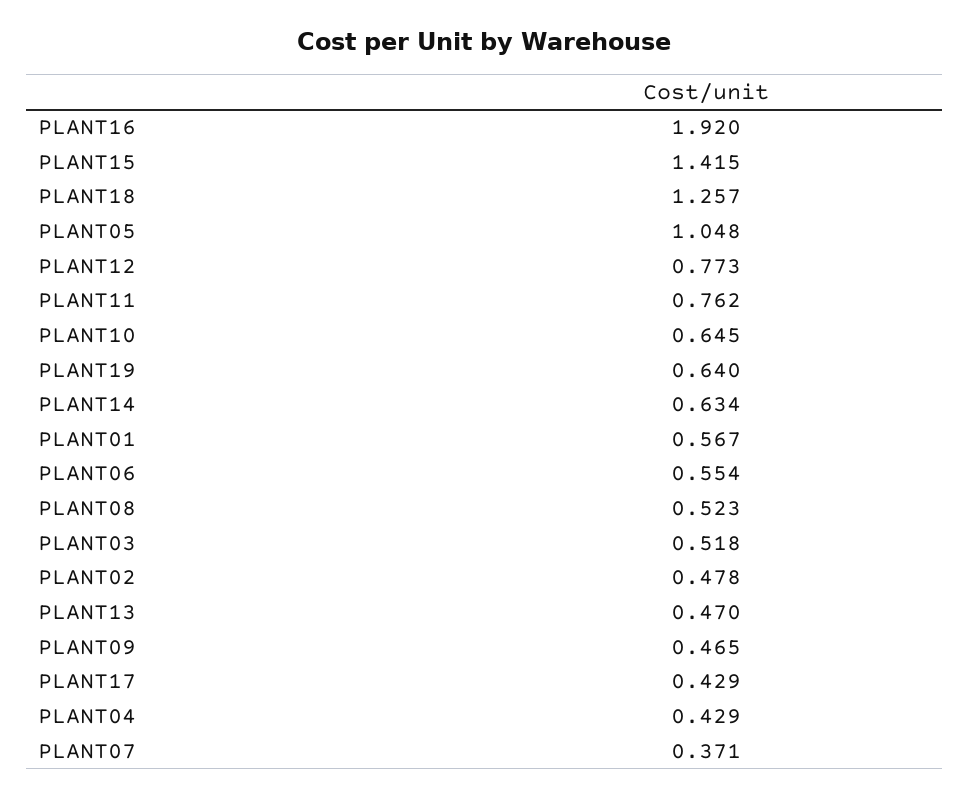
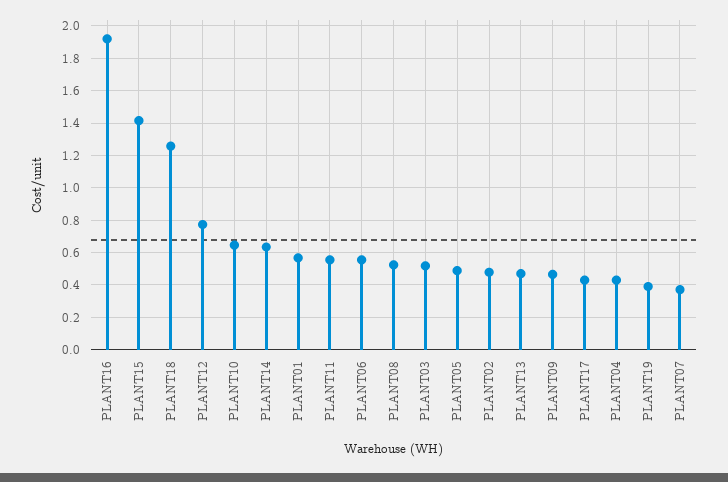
  {
    "PLANT16": 1.92,
    "PLANT15": 1.415,
    "PLANT18": 1.257,
-   "PLANT05": 1.048,
+   "PLANT05": 0.5,
    "PLANT12": 0.773,
-   "PLANT11": 0.762,
+   "PLANT11": 0.55,
    "PLANT10": 0.645,
-   "PLANT19": 0.64,
+   "PLANT19": 0.4,
    "PLANT14": 0.634,
    "PLANT01": 0.567,
    "PLANT06": 0.554,
    "PLANT08": 0.523,
    "PLANT03": 0.518,
    "PLANT02": 0.478,
    "PLANT13": 0.47,
    "PLANT09": 0.465,
    "PLANT17": 0.429,
    "PLANT04": 0.429,
    "PLANT07": 0.371
  }

